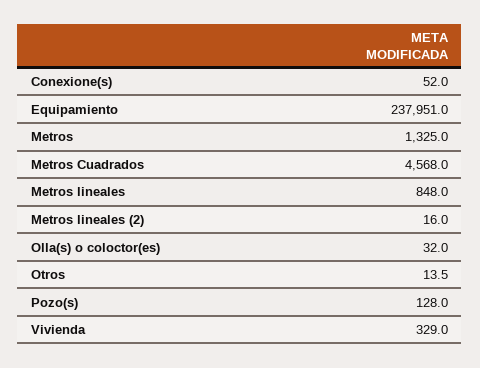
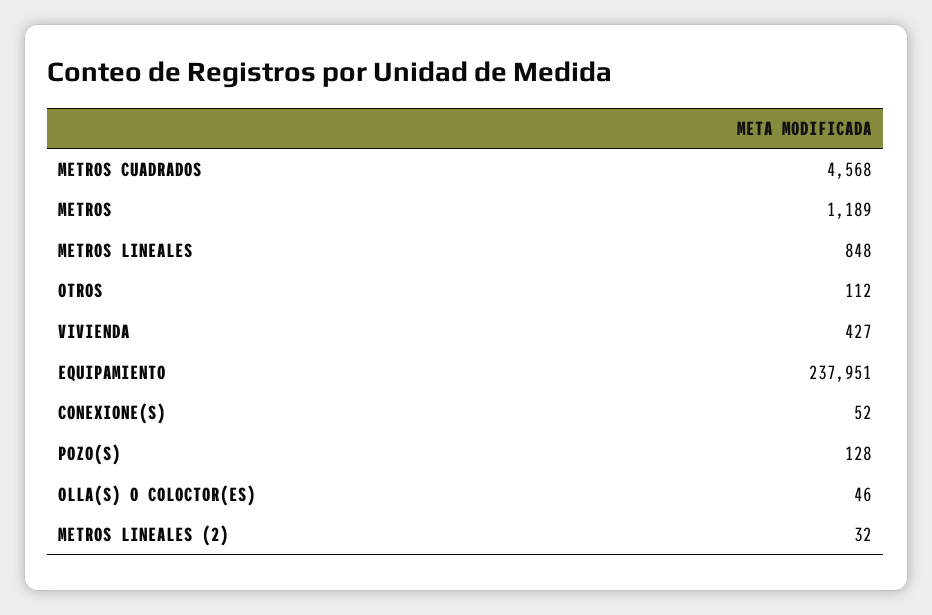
  {
    "Conexione(s)": 52,
    "Equipamiento": 237951,
-   "Metros": 1325,
+   "Metros": 1189,
    "Metros Cuadrados": 4568,
    "Metros lineales": 848,
-   "Metros lineales (2)": 16,
+   "Metros lineales (2)": 32,
-   "Olla(s) o coloctor(es)": 32,
+   "Olla(s) o coloctor(es)": 46,
-   "Otros": 13.5,
+   "Otros": 112,
    "Pozo(s)": 128,
-   "Vivienda": 329
+   "Vivienda": 427
  }

